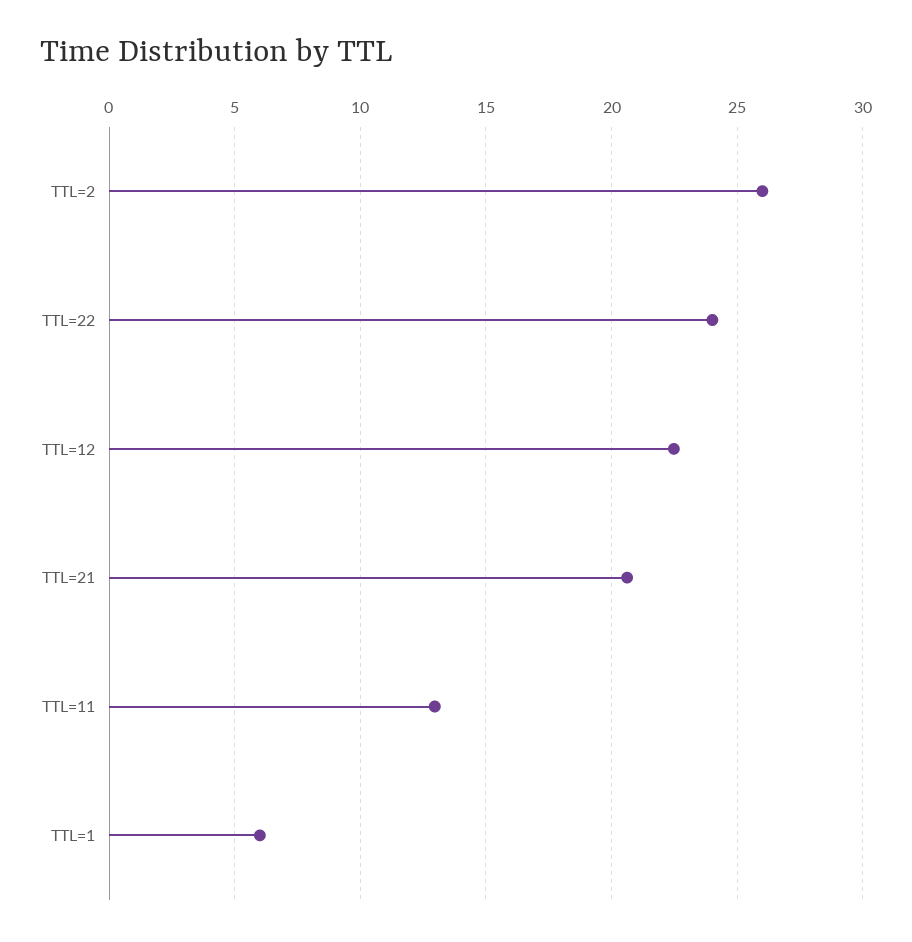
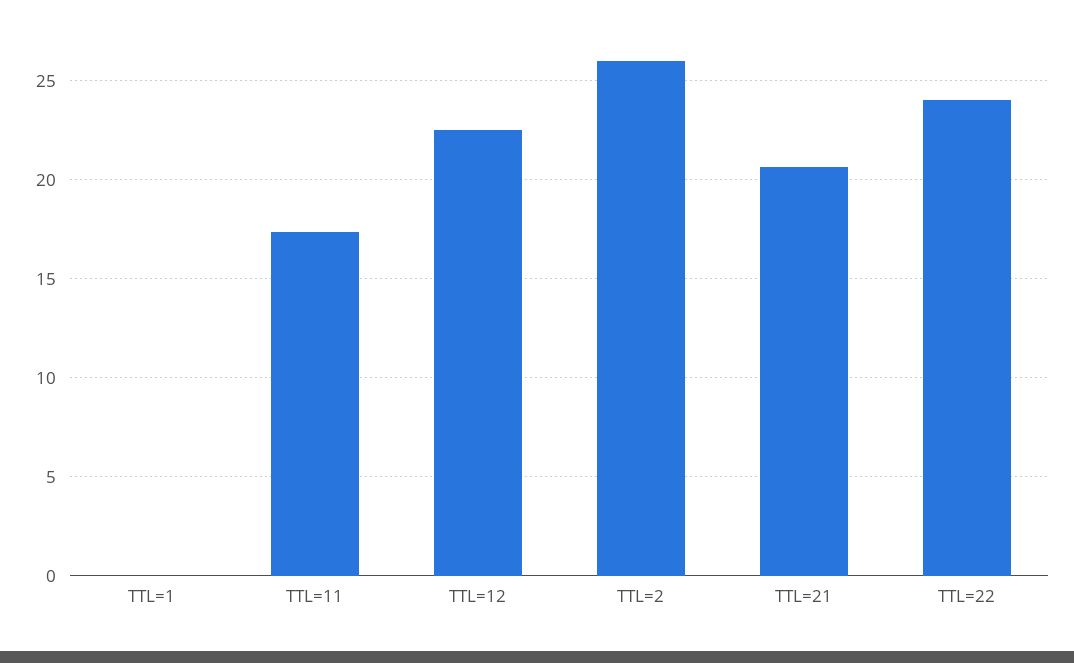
  {
    "TTL=2": 26,
    "TTL=22": 24,
    "TTL=12": 22.5,
    "TTL=21": 20.5,
-   "TTL=11": 13,
+   "TTL=11": 17.5,
-   "TTL=1": 6
+   "TTL=1": 0
  }

